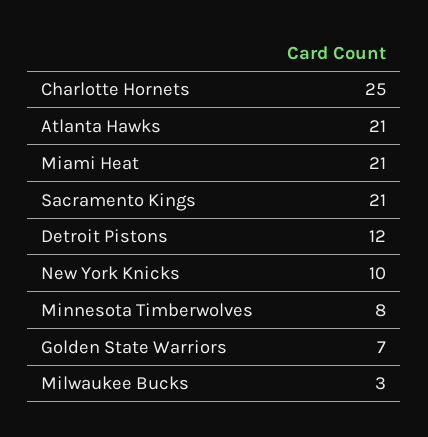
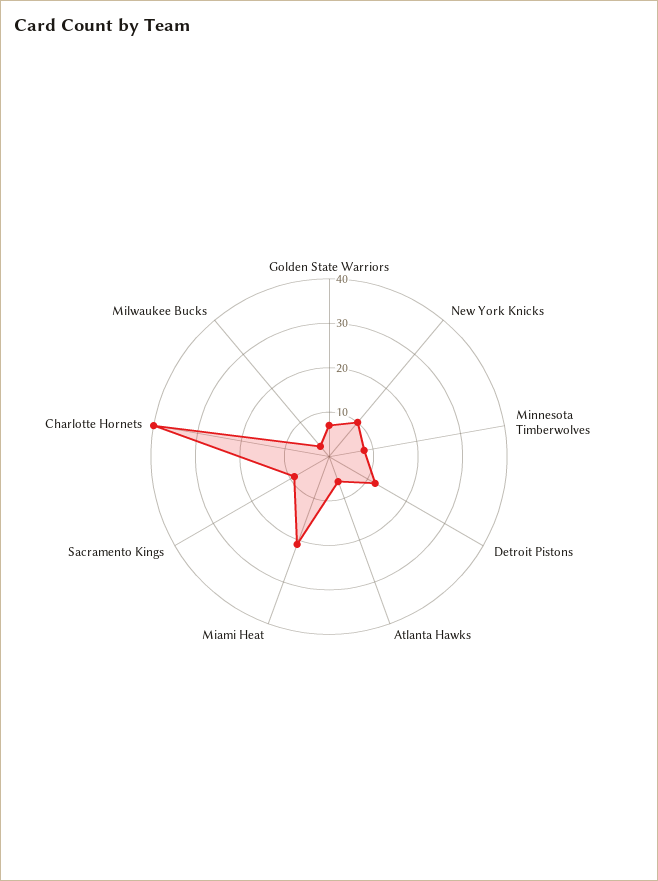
  {
-   "Charlotte Hornets": 25,
+   "Charlotte Hornets": 40,
-   "Atlanta Hawks": 21,
+   "Atlanta Hawks": 5,
    "Miami Heat": 21,
-   "Sacramento Kings": 21,
+   "Sacramento Kings": 10,
    "Detroit Pistons": 12,
    "New York Knicks": 10,
    "Minnesota Timberwolves": 8,
    "Golden State Warriors": 7,
    "Milwaukee Bucks": 3
  }

